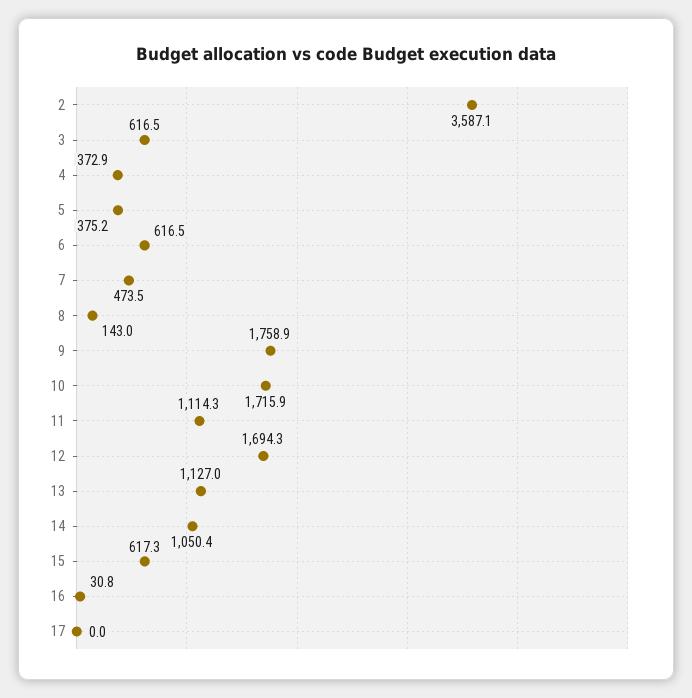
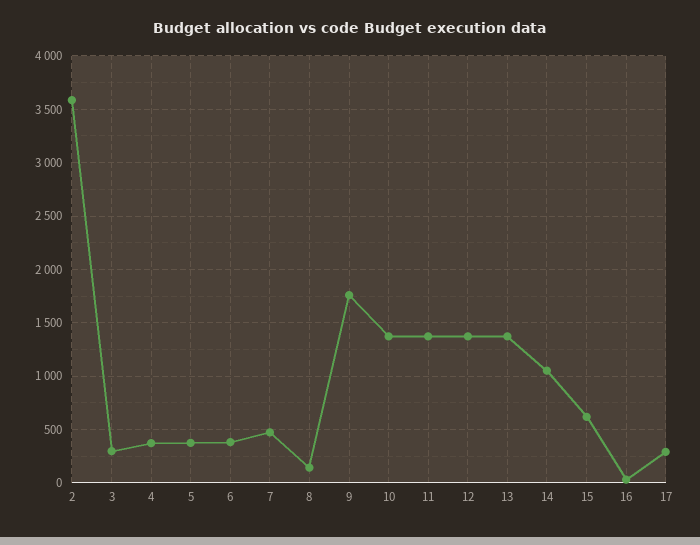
  {
    "2": 3587.1,
-   "3": 616.5,
+   "3": 300,
    "4": 372.9,
    "5": 375.2,
-   "6": 616.5,
+   "6": 400,
    "7": 473.5,
    "8": 143,
    "9": 1758.9,
-   "10": 1715.9,
+   "10": 1400,
-   "11": 1114.3,
+   "11": 1400,
-   "12": 1694.3,
+   "12": 1400,
-   "13": 1127,
+   "13": 1400,
    "14": 1050.4,
    "15": 617.3,
    "16": 30.8,
-   "17": 0
+   "17": 300
  }

